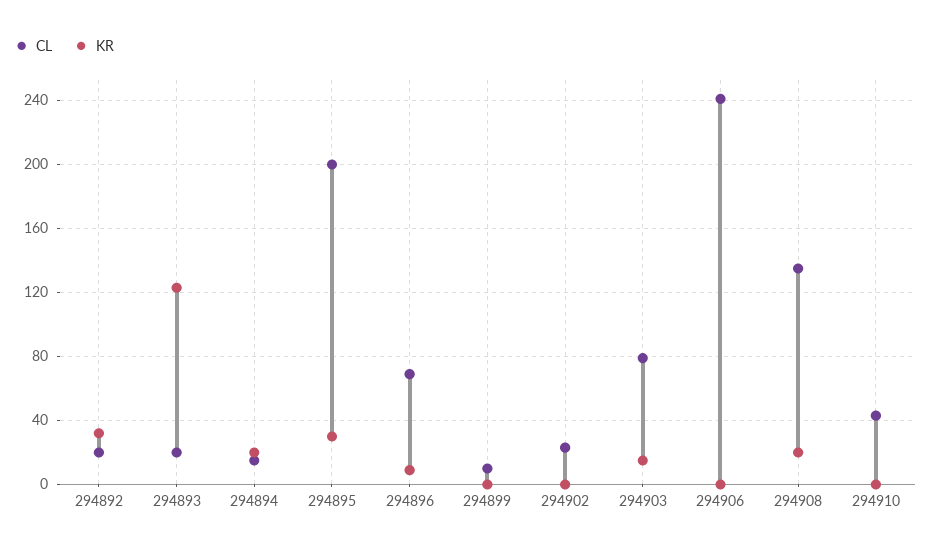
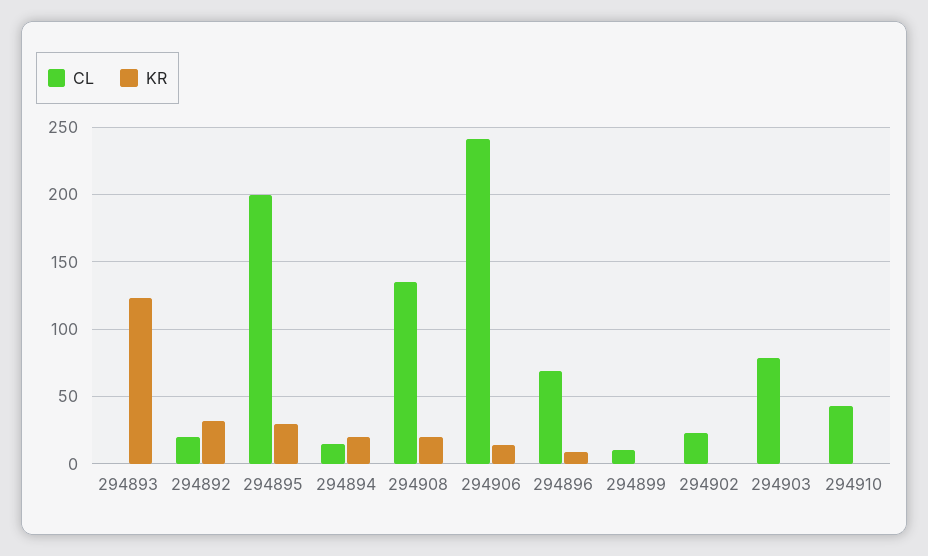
  {
    "CL": {
      "294892": 20,
-     "294893": 20,
+     "294893": 0,
      "294894": 15,
      "294895": 200,
      "294896": 70,
      "294899": 10,
      "294902": 25,
      "294903": 80,
      "294906": 240,
      "294908": 135,
      "294910": 45
    },
    "KR": {
      "294892": 30,
      "294893": 125,
      "294894": 20,
      "294895": 30,
      "294896": 10,
      "294899": 0,
      "294902": 0,
-     "294903": 15,
+     "294903": 0,
-     "294906": 0,
+     "294906": 15,
      "294908": 20,
      "294910": 0
    }
  }

